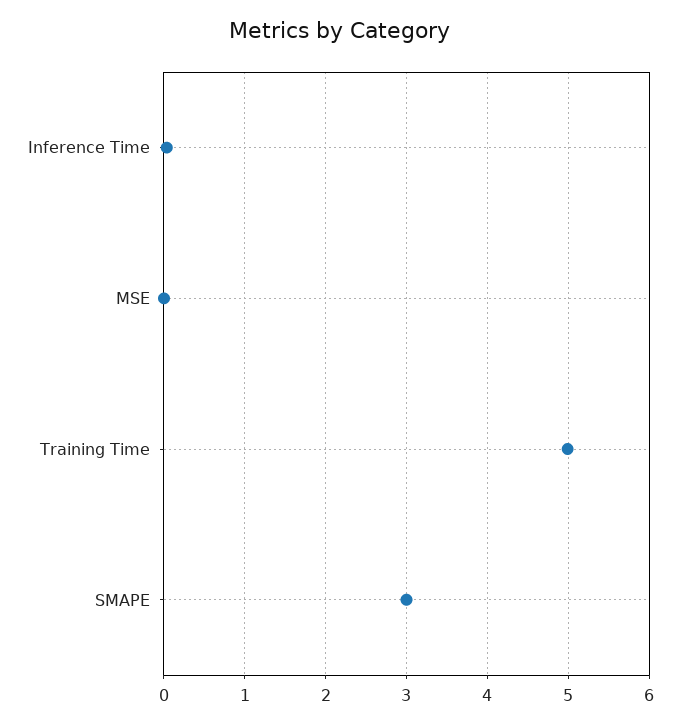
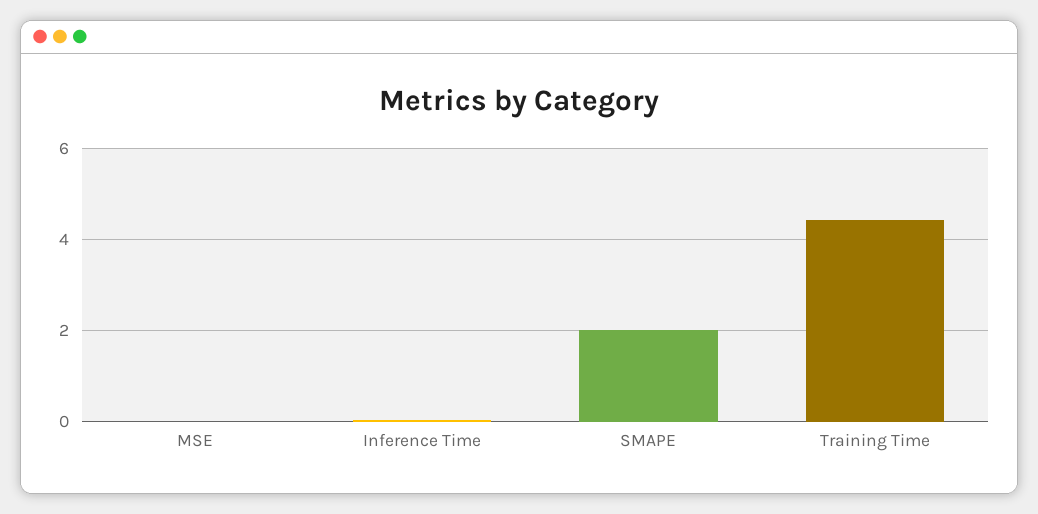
  {
    "Inference Time": 0,
    "MSE": 0,
-   "Training Time": 5,
+   "Training Time": 4.4,
-   "SMAPE": 3
+   "SMAPE": 2
  }

